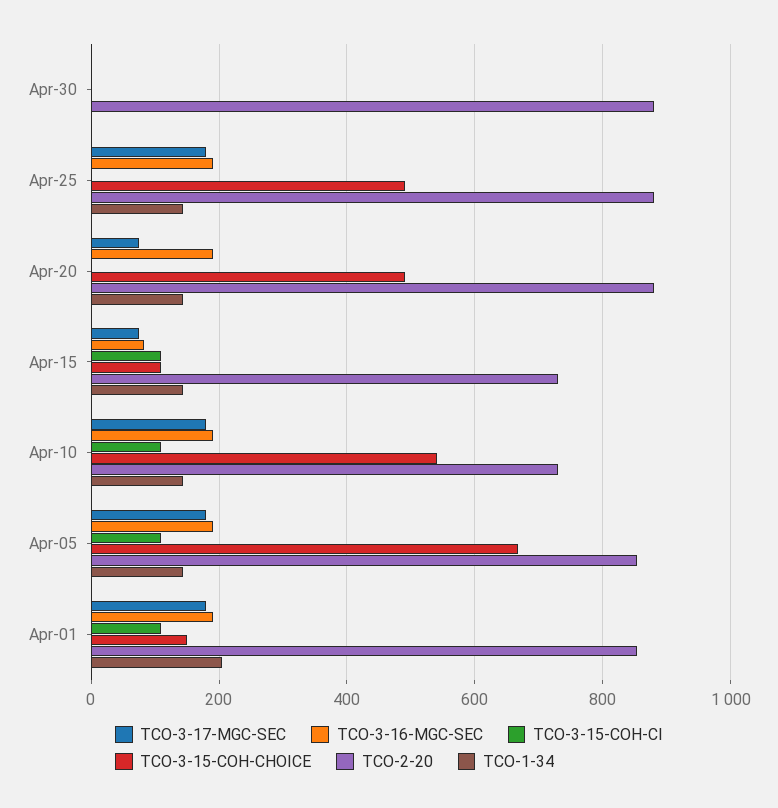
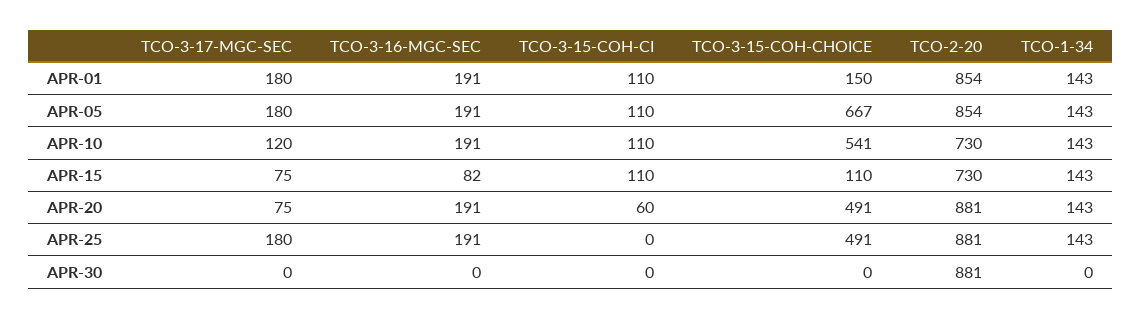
  {
    "TCO-3-17-MGC-SEC": {
      "Apr-30": 0,
      "Apr-25": 180,
      "Apr-20": 75,
      "Apr-15": 75,
-     "Apr-10": 180,
+     "Apr-10": 120,
      "Apr-05": 180,
      "Apr-01": 180
    },
    "TCO-3-16-MGC-SEC": {
      "Apr-30": 0,
      "Apr-25": 191,
      "Apr-20": 191,
      "Apr-15": 82,
      "Apr-10": 191,
      "Apr-05": 191,
      "Apr-01": 191
    },
    "TCO-3-15-COH-CI": {
      "Apr-30": 0,
      "Apr-25": 0,
-     "Apr-20": 0,
+     "Apr-20": 60,
      "Apr-15": 110,
      "Apr-10": 110,
      "Apr-05": 110,
      "Apr-01": 110
    },
    "TCO-3-15-COH-CHOICE": {
      "Apr-30": 0,
      "Apr-25": 491,
      "Apr-20": 491,
      "Apr-15": 110,
      "Apr-10": 541,
      "Apr-05": 667,
      "Apr-01": 150
    },
    "TCO-2-20": {
      "Apr-30": 881,
      "Apr-25": 881,
      "Apr-20": 881,
      "Apr-15": 730,
      "Apr-10": 730,
      "Apr-05": 854,
      "Apr-01": 854
    },
    "TCO-1-34": {
      "Apr-30": 0,
      "Apr-25": 143,
      "Apr-20": 143,
      "Apr-15": 143,
      "Apr-10": 143,
      "Apr-05": 143,
-     "Apr-01": 200
+     "Apr-01": 143
    }
  }

